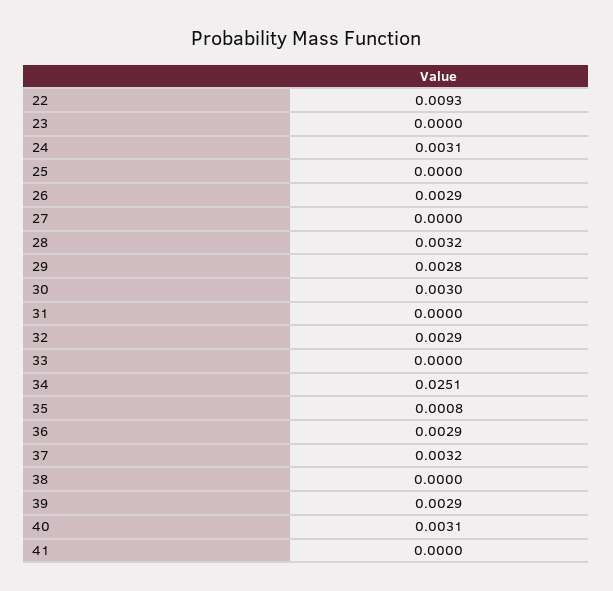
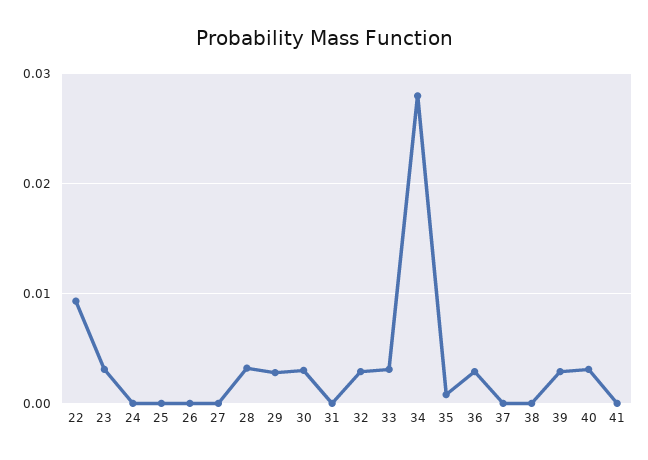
  {
    "22": 0.0093,
-   "23": 0,
+   "23": 0.003,
-   "24": 0.0031,
+   "24": 0,
    "25": 0,
-   "26": 0.0029,
+   "26": 0,
    "27": 0,
    "28": 0.0032,
    "29": 0.0028,
    "30": 0.003,
    "31": 0,
    "32": 0.0029,
-   "33": 0,
+   "33": 0.003,
-   "34": 0.0251,
+   "34": 0.028,
    "35": 0.0008,
    "36": 0.0029,
-   "37": 0.0032,
+   "37": 0,
    "38": 0,
    "39": 0.0029,
    "40": 0.0031,
    "41": 0
  }

